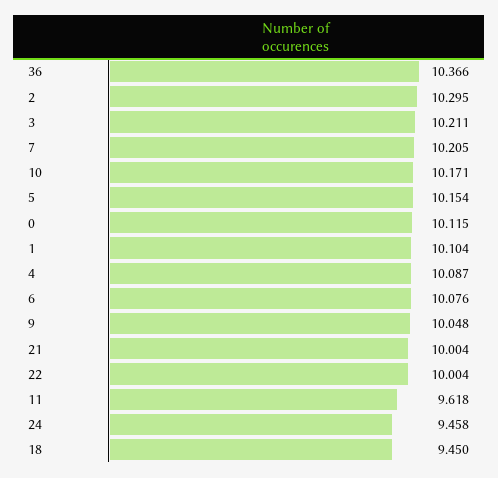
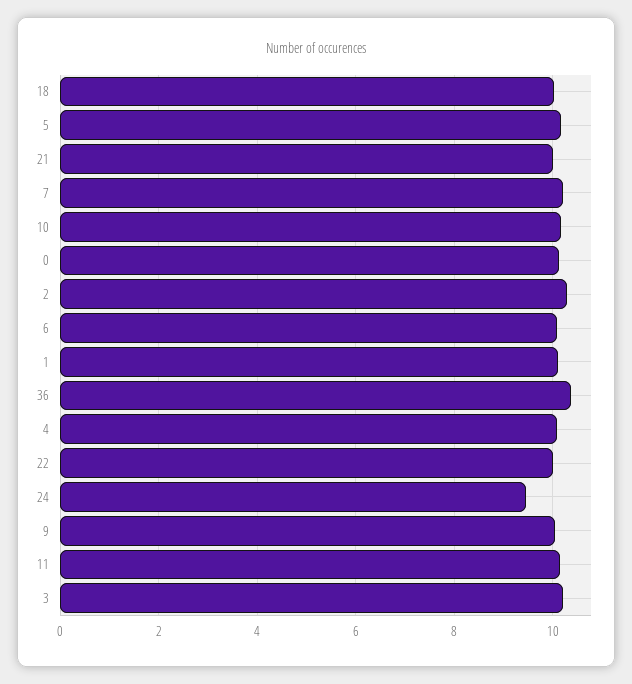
  {
    "36": 10.366,
    "2": 10.295,
    "3": 10.211,
    "7": 10.205,
    "10": 10.171,
    "5": 10.154,
    "0": 10.115,
    "1": 10.104,
    "4": 10.087,
    "6": 10.076,
    "9": 10.048,
    "21": 10.004,
    "22": 10.004,
-   "11": 9.618,
+   "11": 10.2,
    "24": 9.458,
-   "18": 9.45
+   "18": 10
  }

